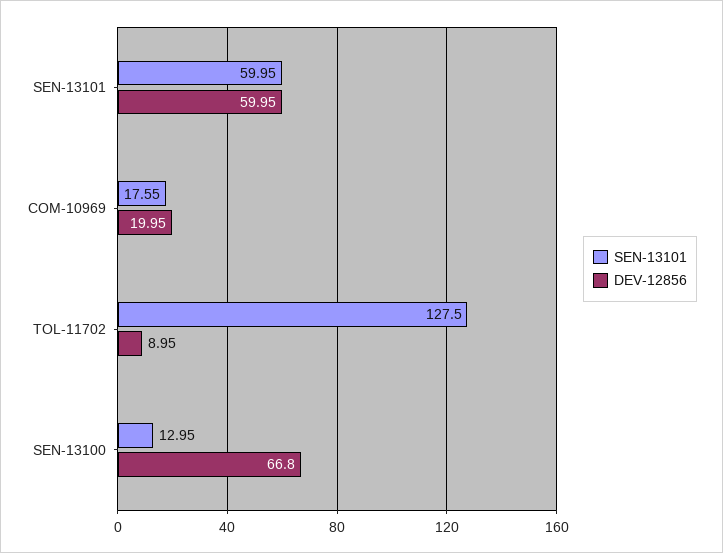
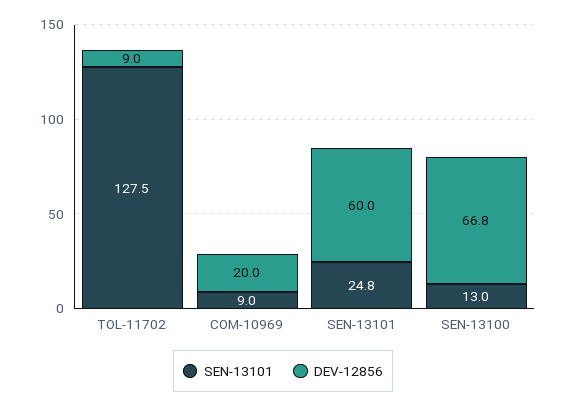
  {
    "SEN-13101": {
-     "SEN-13101": 59.95,
+     "SEN-13101": 24.8,
-     "COM-10969": 17.55,
+     "COM-10969": 9,
      "TOL-11702": 127.5,
      "SEN-13100": 12.95
    },
    "DEV-12856": {
      "SEN-13101": 59.95,
      "COM-10969": 19.95,
      "TOL-11702": 8.95,
      "SEN-13100": 66.8
    }
  }

